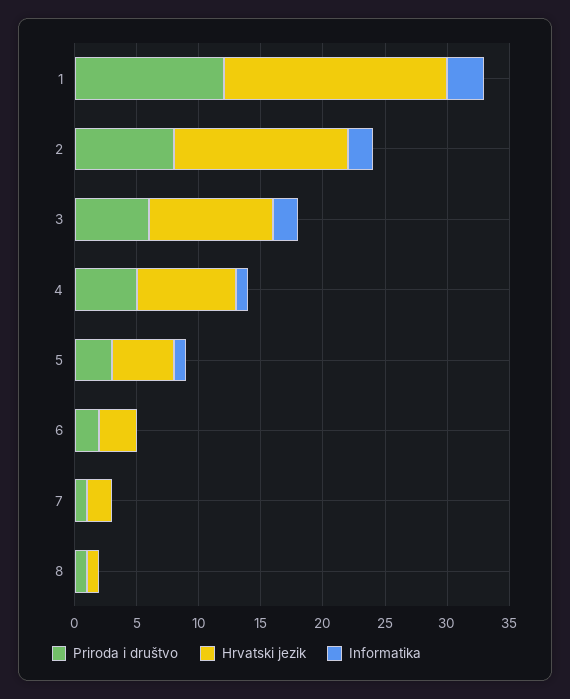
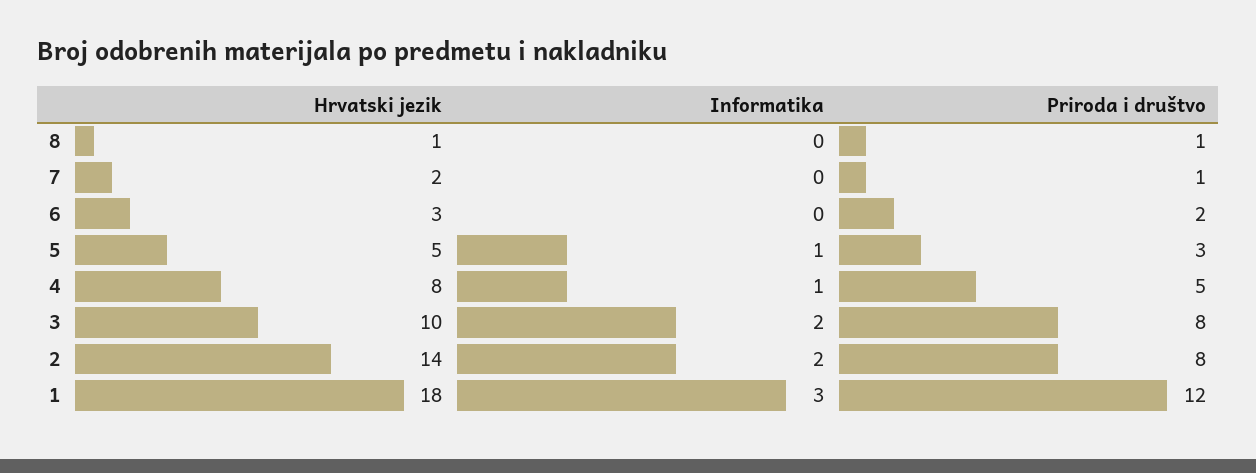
  {
    "Priroda i društvo": {
      "1": 12,
      "2": 8,
-     "3": 6,
+     "3": 8,
      "4": 5,
      "5": 3,
      "6": 2,
      "7": 1,
      "8": 1
    },
    "Hrvatski jezik": {
      "1": 18,
      "2": 14,
      "3": 10,
      "4": 8,
      "5": 5,
      "6": 3,
      "7": 2,
      "8": 1
    },
    "Informatika": {
      "1": 3,
      "2": 2,
      "3": 2,
      "4": 1,
      "5": 1,
      "6": 0,
      "7": 0,
      "8": 0
    }
  }

